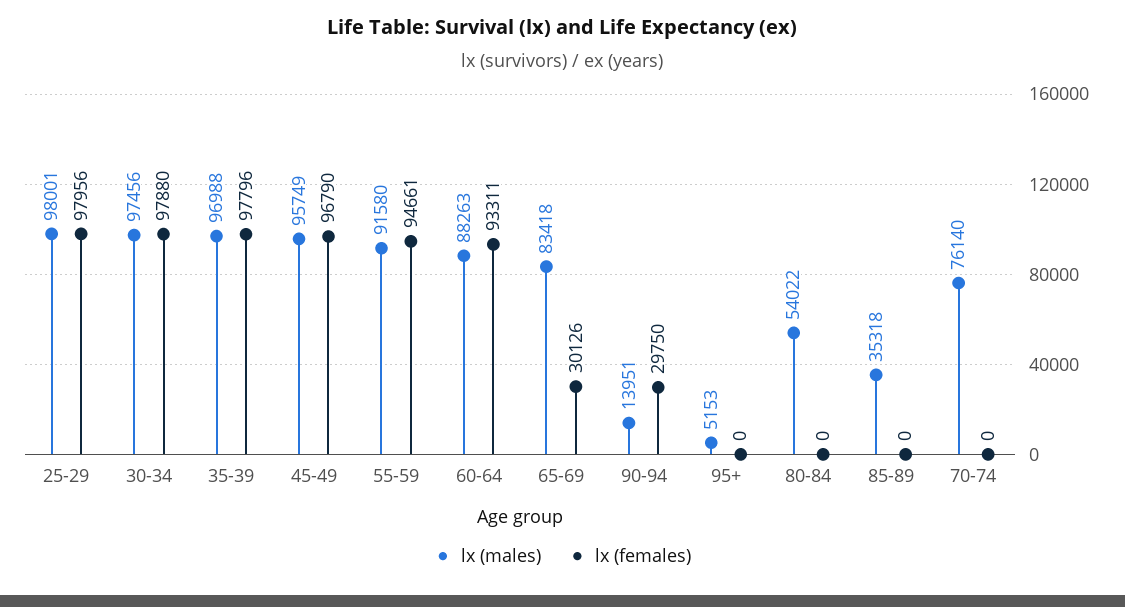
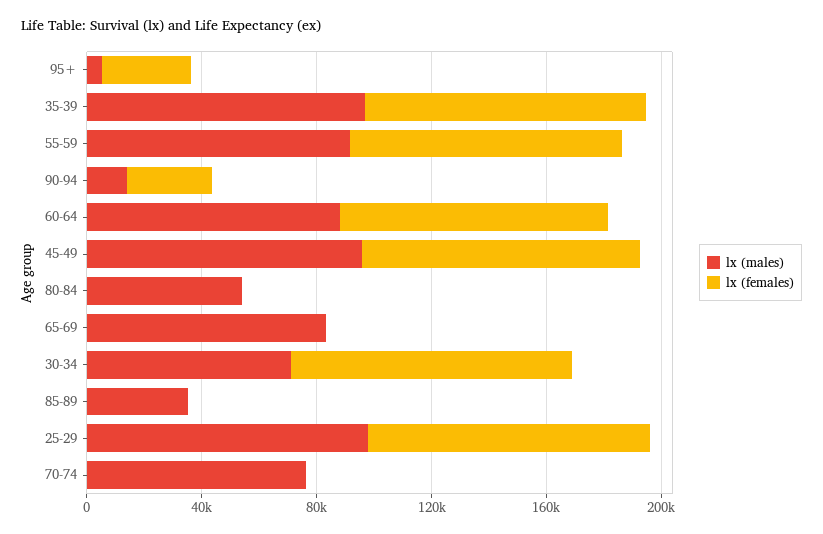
  {
    "lx (males)": {
      "25-29": 98001,
-     "30-34": 97456,
+     "30-34": 70000,
      "35-39": 96988,
      "45-49": 95749,
      "55-59": 91580,
      "60-64": 88263,
      "65-69": 83418,
      "90-94": 13951,
      "95+": 5153,
      "80-84": 54022,
      "85-89": 35318,
      "70-74": 76140
    },
    "lx (females)": {
      "25-29": 97956,
      "30-34": 97880,
      "35-39": 97796,
      "45-49": 96790,
      "55-59": 94661,
      "60-64": 93311,
-     "65-69": 30126,
+     "65-69": 0,
      "90-94": 29750,
-     "95+": 0,
+     "95+": 30000,
      "80-84": 0,
      "85-89": 0,
      "70-74": 0
    }
  }

